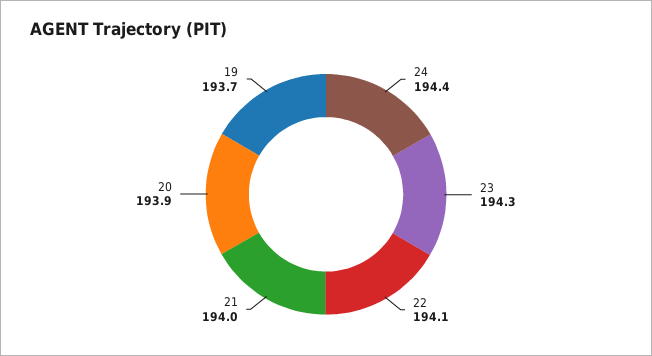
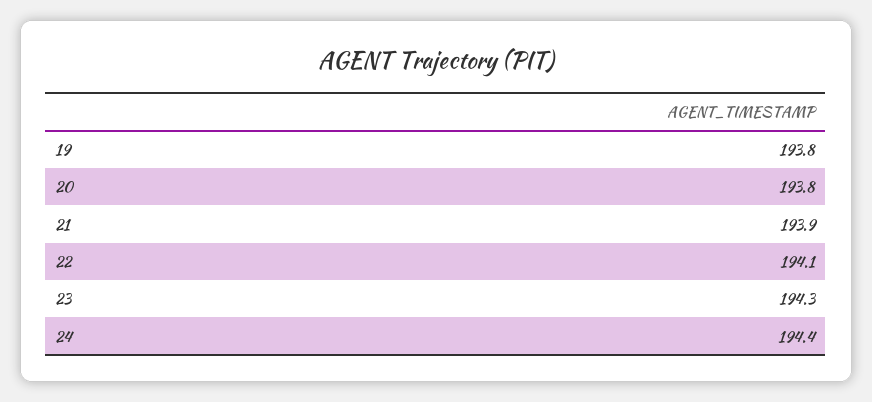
  {
    "24": 194.4,
    "23": 194.3,
    "22": 194.1,
-   "21": 194,
+   "21": 193.9,
-   "20": 193.9,
+   "20": 193.8,
-   "19": 193.7
+   "19": 193.8
  }

